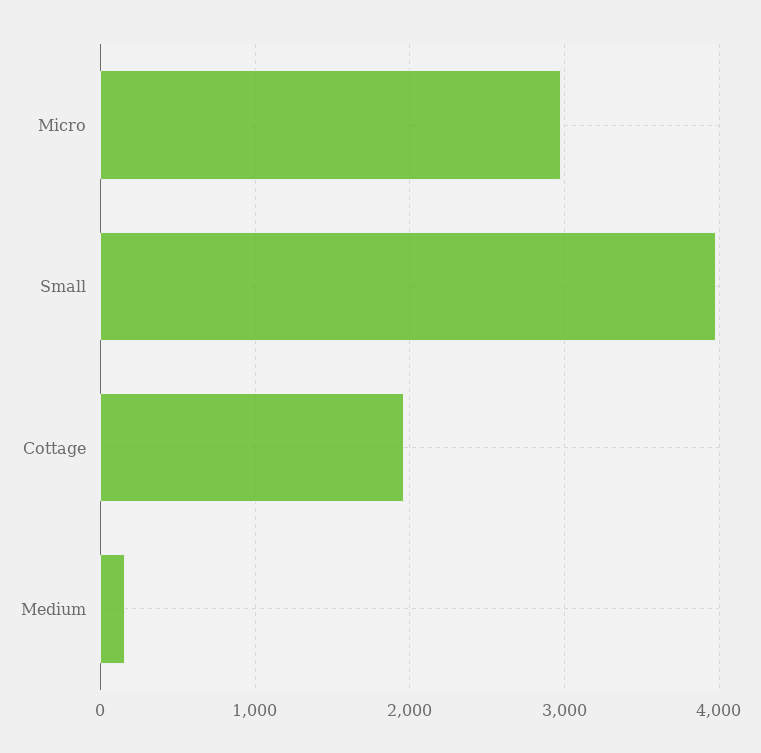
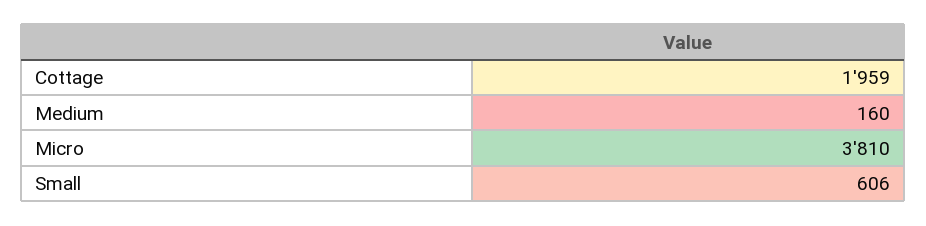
  {
-   "Micro": 3000,
+   "Micro": 3810,
-   "Small": 4000,
+   "Small": 606,
    "Cottage": 1959,
    "Medium": 160
  }

